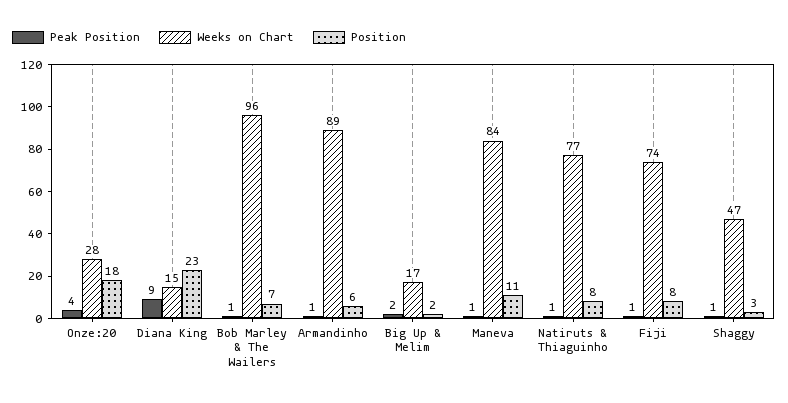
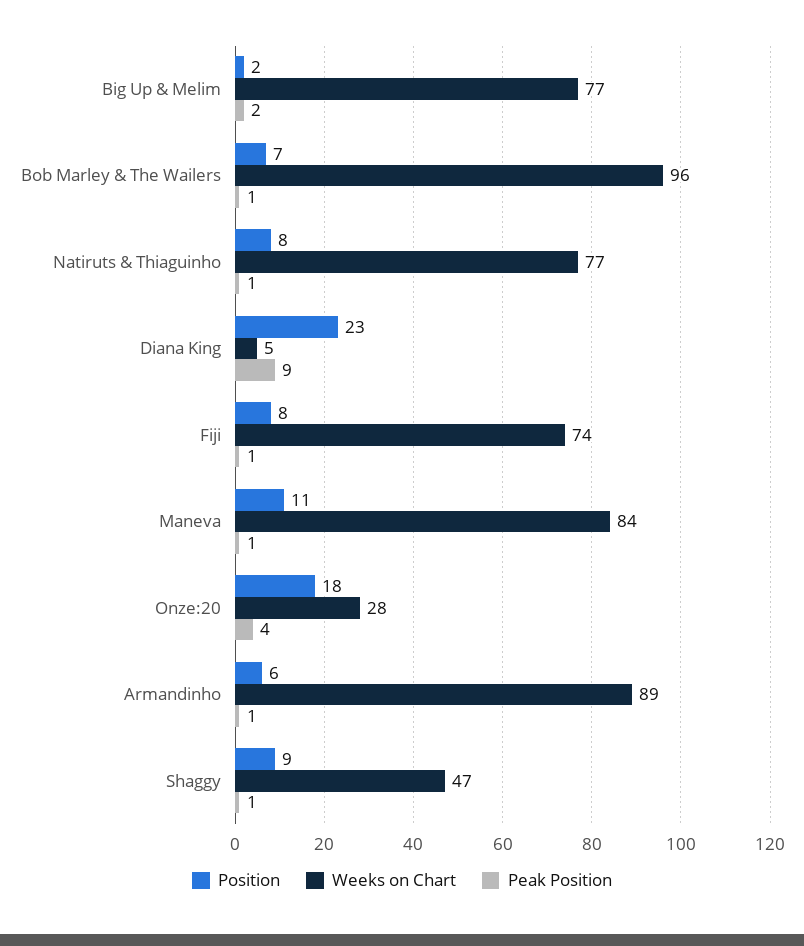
  {
    "Peak Position": {
      "Onze:20": 4,
      "Diana King": 9,
      "Bob Marley & The Wailers": 1,
      "Armandinho": 1,
      "Big Up & Melim": 2,
      "Maneva": 1,
      "Natiruts & Thiaguinho": 1,
      "Fiji": 1,
      "Shaggy": 1
    },
    "Weeks on Chart": {
      "Onze:20": 28,
-     "Diana King": 15,
+     "Diana King": 5,
      "Bob Marley & The Wailers": 96,
      "Armandinho": 89,
-     "Big Up & Melim": 17,
+     "Big Up & Melim": 77,
      "Maneva": 84,
      "Natiruts & Thiaguinho": 77,
      "Fiji": 74,
      "Shaggy": 47
    },
    "Position": {
      "Onze:20": 18,
      "Diana King": 23,
      "Bob Marley & The Wailers": 7,
      "Armandinho": 6,
      "Big Up & Melim": 2,
      "Maneva": 11,
      "Natiruts & Thiaguinho": 8,
      "Fiji": 8,
-     "Shaggy": 3
+     "Shaggy": 9
    }
  }

